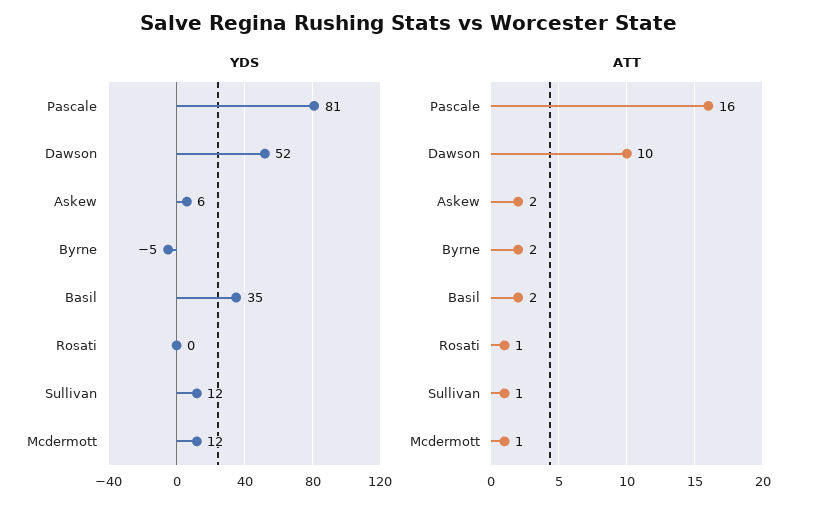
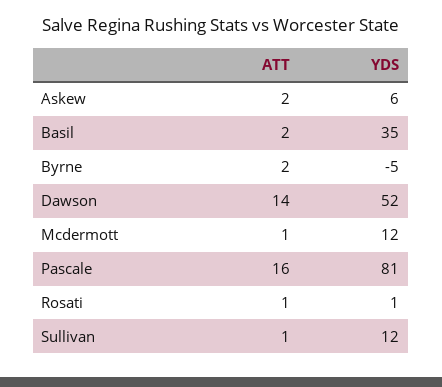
  {
    "YDS": {
      "Pascale": 81,
      "Dawson": 52,
      "Askew": 6,
      "Byrne": -5,
      "Basil": 35,
-     "Rosati": 0,
+     "Rosati": 1,
      "Sullivan": 12,
      "Mcdermott": 12
    },
    "ATT": {
      "Pascale": 16,
-     "Dawson": 10,
+     "Dawson": 14,
      "Askew": 2,
      "Byrne": 2,
      "Basil": 2,
      "Rosati": 1,
      "Sullivan": 1,
      "Mcdermott": 1
    }
  }

